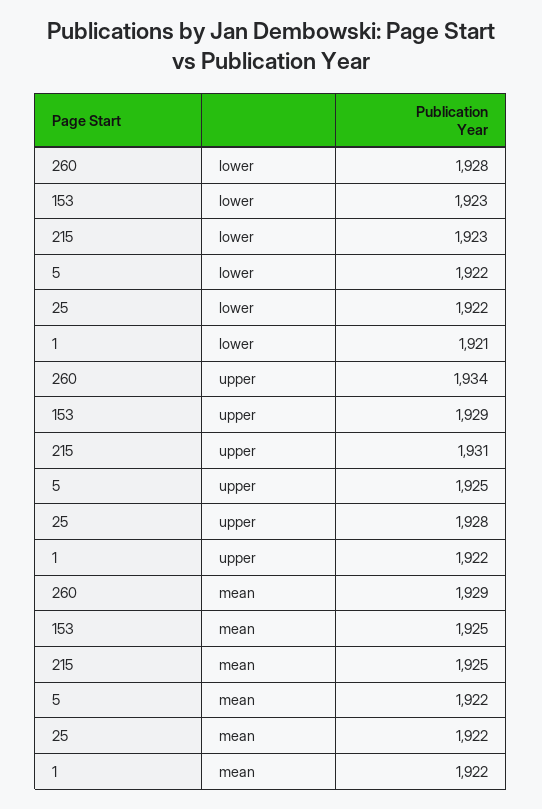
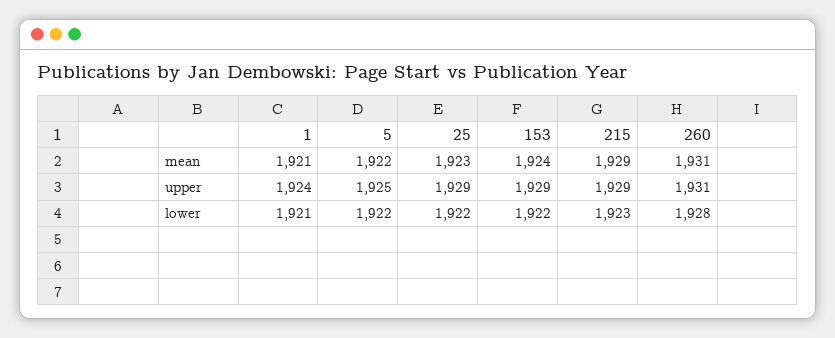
  {
    "260": {
      "lower": 1928,
-     "upper": 1934,
+     "upper": 1931,
-     "mean": 1929
+     "mean": 1931
    },
    "153": {
-     "lower": 1923,
+     "lower": 1922,
      "upper": 1929,
-     "mean": 1925
+     "mean": 1924
    },
    "215": {
      "lower": 1923,
-     "upper": 1931,
+     "upper": 1929,
-     "mean": 1925
+     "mean": 1929
    },
    "5": {
      "lower": 1922,
      "upper": 1925,
      "mean": 1922
    },
    "25": {
      "lower": 1922,
-     "upper": 1928,
+     "upper": 1929,
-     "mean": 1922
+     "mean": 1923
    },
    "1": {
      "lower": 1921,
-     "upper": 1922,
+     "upper": 1924,
-     "mean": 1922
+     "mean": 1921
    }
  }

